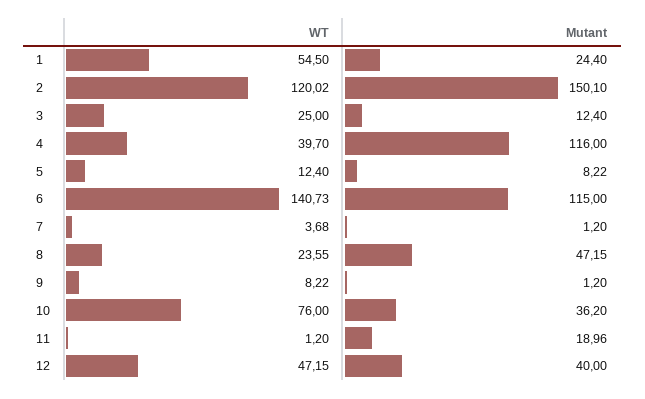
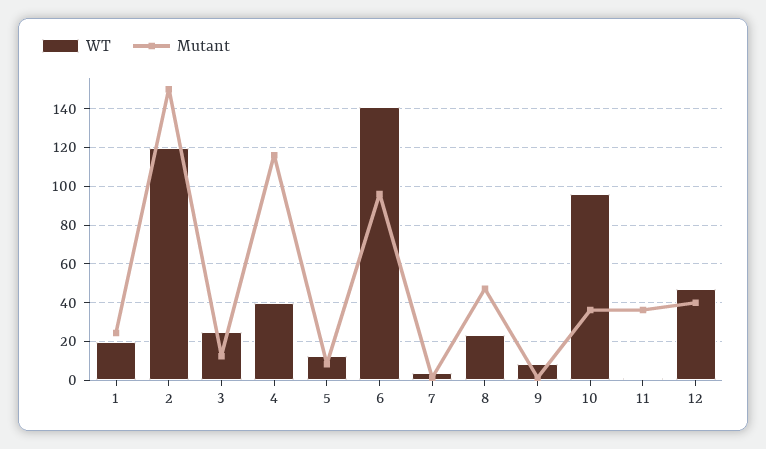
  {
    "WT": {
-     "1": 54.5,
+     "1": 20,
      "2": 120.02,
      "3": 25,
      "4": 39.7,
      "5": 12.4,
      "6": 140.73,
      "7": 3.68,
      "8": 23.55,
      "9": 8.22,
-     "10": 76,
+     "10": 95,
      "11": 1.2,
      "12": 47.15
    },
    "Mutant": {
      "1": 24.4,
      "2": 150.1,
      "3": 12.4,
      "4": 116,
      "5": 8.22,
-     "6": 115,
+     "6": 95,
      "7": 1.2,
      "8": 47.15,
      "9": 1.2,
      "10": 36.2,
-     "11": 18.96,
+     "11": 35,
      "12": 40
    }
  }

